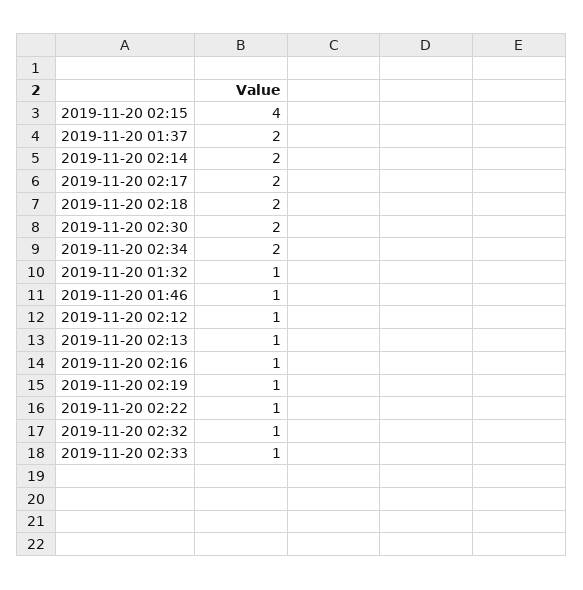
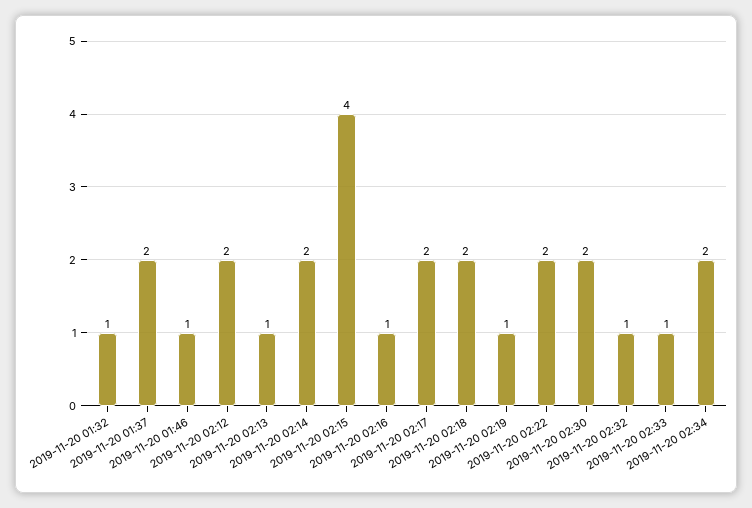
  {
    "2019-11-20 02:15": 4,
    "2019-11-20 01:37": 2,
    "2019-11-20 02:14": 2,
    "2019-11-20 02:17": 2,
    "2019-11-20 02:18": 2,
    "2019-11-20 02:30": 2,
    "2019-11-20 02:34": 2,
    "2019-11-20 01:32": 1,
    "2019-11-20 01:46": 1,
-   "2019-11-20 02:12": 1,
+   "2019-11-20 02:12": 2,
    "2019-11-20 02:13": 1,
    "2019-11-20 02:16": 1,
    "2019-11-20 02:19": 1,
-   "2019-11-20 02:22": 1,
+   "2019-11-20 02:22": 2,
    "2019-11-20 02:32": 1,
    "2019-11-20 02:33": 1
  }

